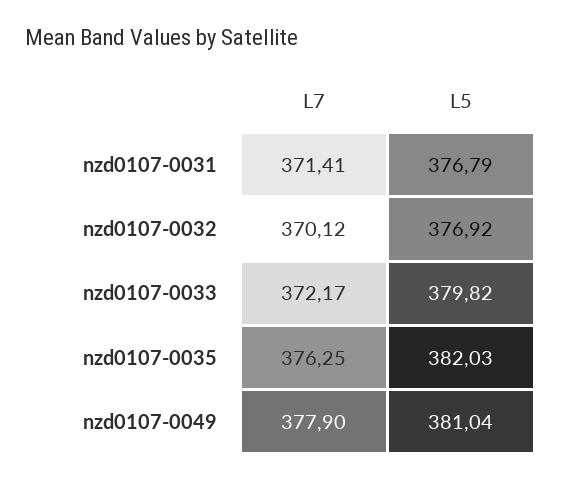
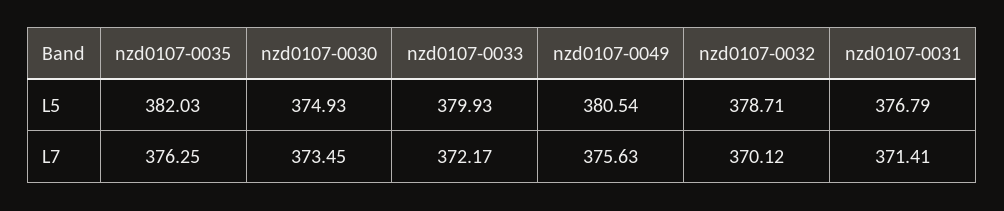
  {
    "L7": {
      "nzd0107-0031": 371.41,
      "nzd0107-0032": 370.12,
      "nzd0107-0033": 372.17,
      "nzd0107-0035": 376.25,
-     "nzd0107-0049": 377.9
+     "nzd0107-0049": 375.63,
+     "nzd0107-0030": 373.45
    },
    "L5": {
      "nzd0107-0031": 376.79,
-     "nzd0107-0032": 376.92,
+     "nzd0107-0032": 378.71,
-     "nzd0107-0033": 379.82,
+     "nzd0107-0033": 379.93,
      "nzd0107-0035": 382.03,
-     "nzd0107-0049": 381.04
+     "nzd0107-0049": 380.54,
+     "nzd0107-0030": 374.93
    }
  }

